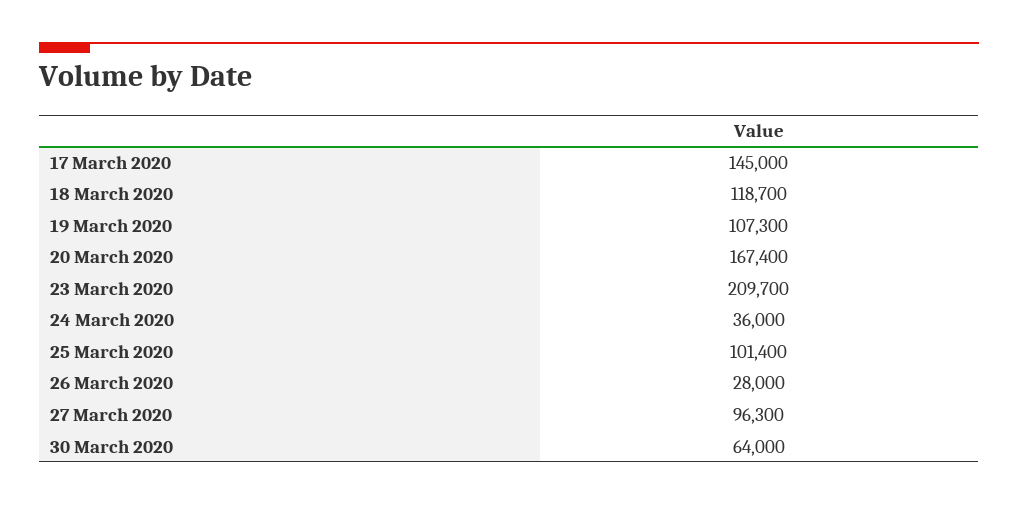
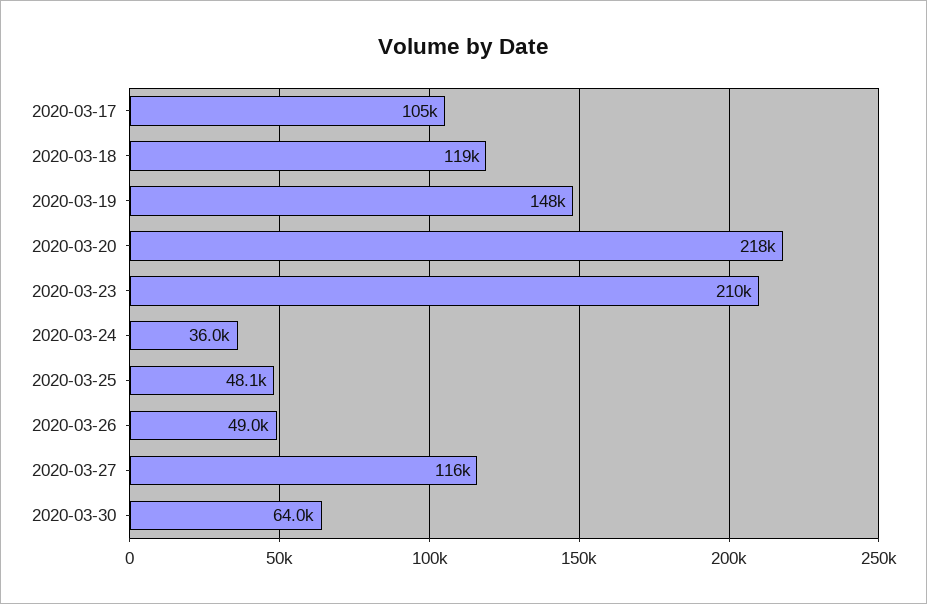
  {
-   "17 March 2020": 145000,
+   "17 March 2020": 105000,
    "18 March 2020": 118700,
-   "19 March 2020": 107300,
+   "19 March 2020": 148000,
-   "20 March 2020": 167400,
+   "20 March 2020": 218000,
    "23 March 2020": 209700,
    "24 March 2020": 36000,
-   "25 March 2020": 101400,
+   "25 March 2020": 48100,
-   "26 March 2020": 28000,
+   "26 March 2020": 49000,
-   "27 March 2020": 96300,
+   "27 March 2020": 116000,
    "30 March 2020": 64000
  }

